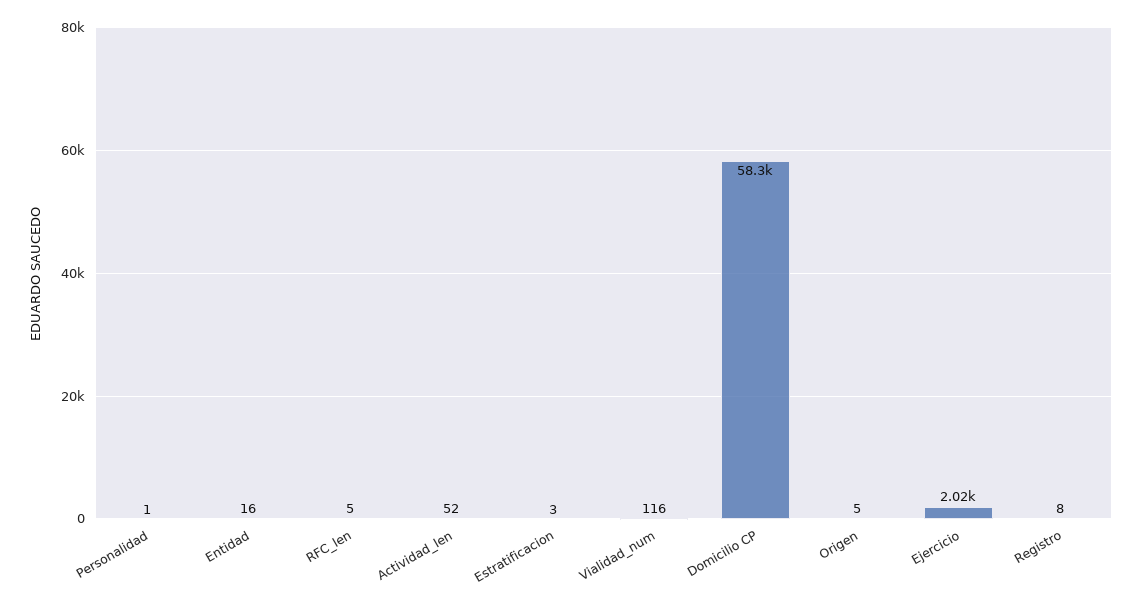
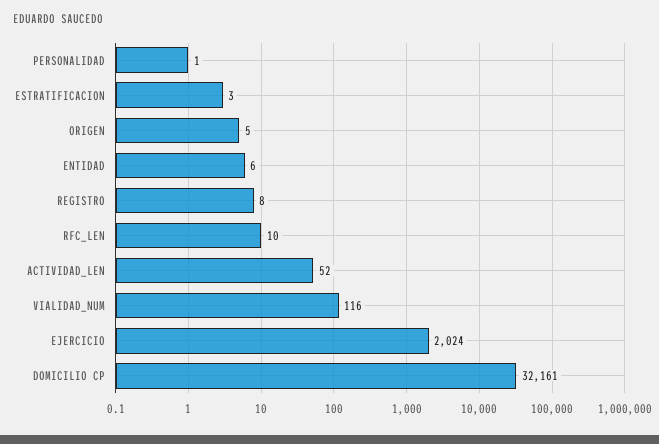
  {
    "Personalidad": 1,
-   "Entidad": 16,
+   "Entidad": 6,
-   "RFC_len": 5,
+   "RFC_len": 10,
    "Actividad_len": 52,
    "Estratificacion": 3,
    "Vialidad_num": 116,
-   "Domicilio CP": 58300,
+   "Domicilio CP": 32161,
    "Origen": 5,
    "Ejercicio": 2024,
    "Registro": 8
  }

